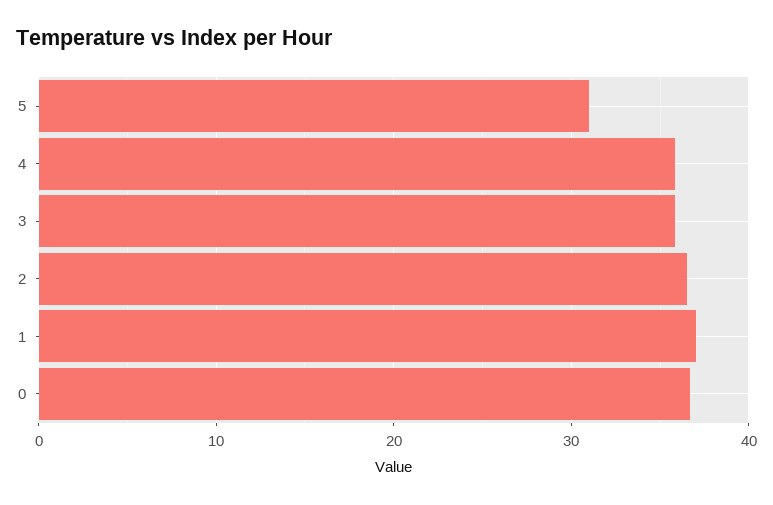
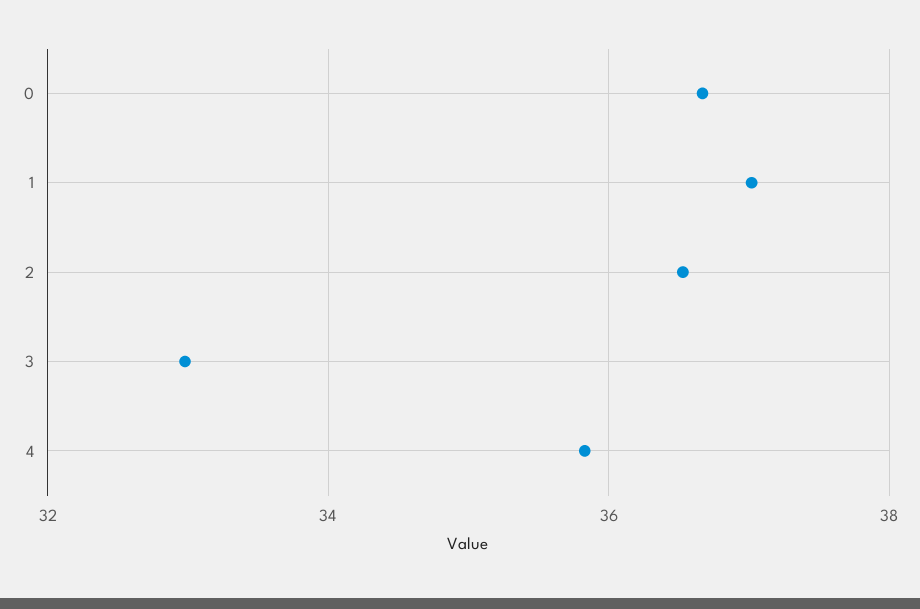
  {
-   "5": 31,
    "4": 35.8,
-   "3": 36,
+   "3": 33,
    "2": 36.6,
    "1": 37,
    "0": 36.6
  }

